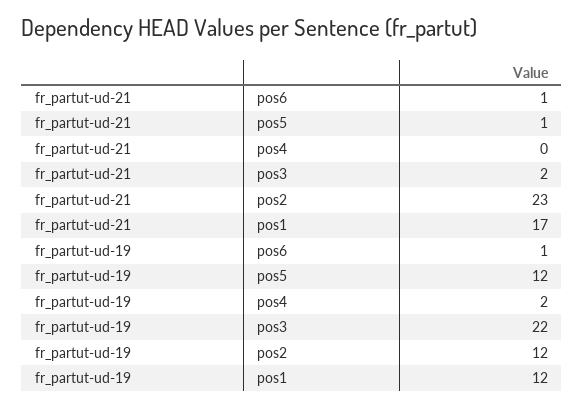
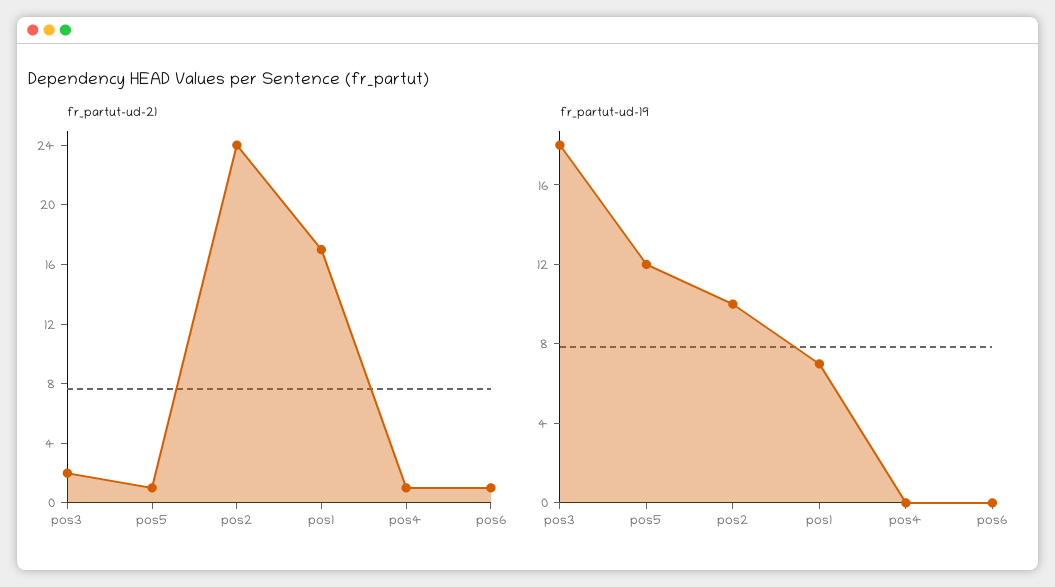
  {
    "fr_partut-ud-21": {
      "pos6": 1,
      "pos5": 1,
-     "pos4": 0,
+     "pos4": 1,
      "pos3": 2,
-     "pos2": 23,
+     "pos2": 24,
      "pos1": 17
    },
    "fr_partut-ud-19": {
-     "pos6": 1,
+     "pos6": 0,
      "pos5": 12,
-     "pos4": 2,
+     "pos4": 0,
-     "pos3": 22,
+     "pos3": 18,
-     "pos2": 12,
+     "pos2": 10,
-     "pos1": 12
+     "pos1": 7
    }
  }

